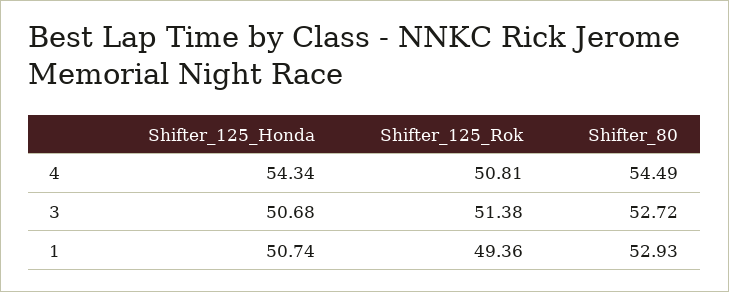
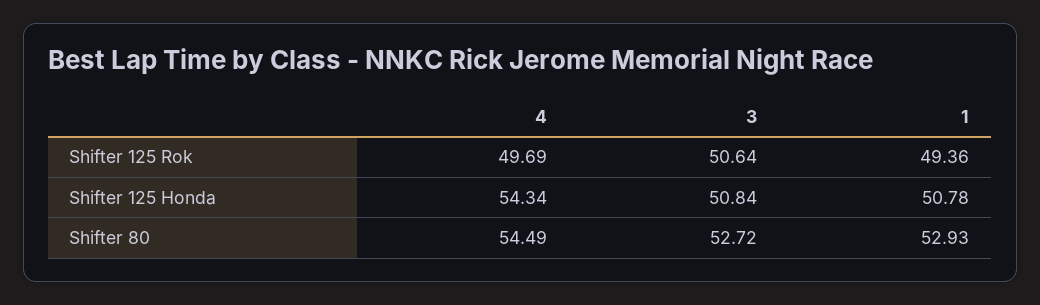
  {
    "Shifter_125_Honda": {
      "4": 54.34,
-     "3": 50.68,
+     "3": 50.84,
-     "1": 50.74
+     "1": 50.78
    },
    "Shifter_125_Rok": {
-     "4": 50.81,
+     "4": 49.69,
-     "3": 51.38,
+     "3": 50.64,
      "1": 49.36
    },
    "Shifter_80": {
      "4": 54.49,
      "3": 52.72,
      "1": 52.93
    }
  }

